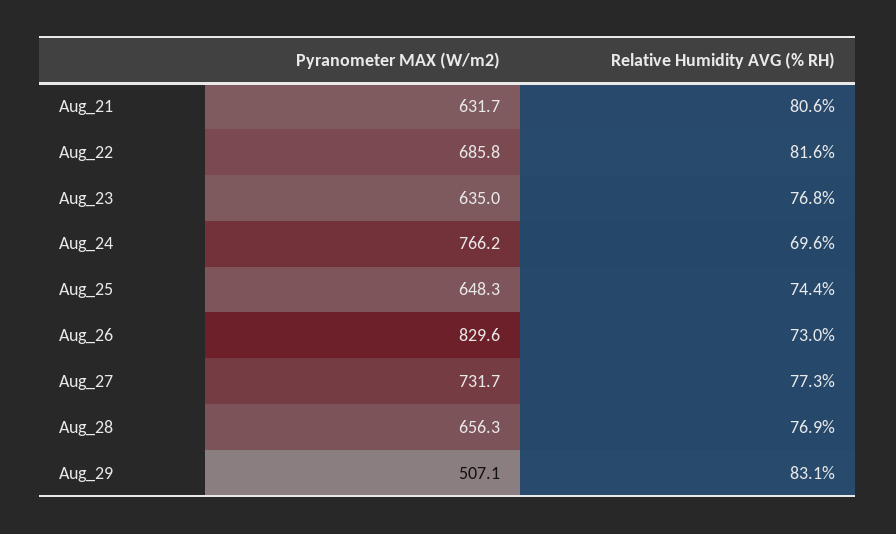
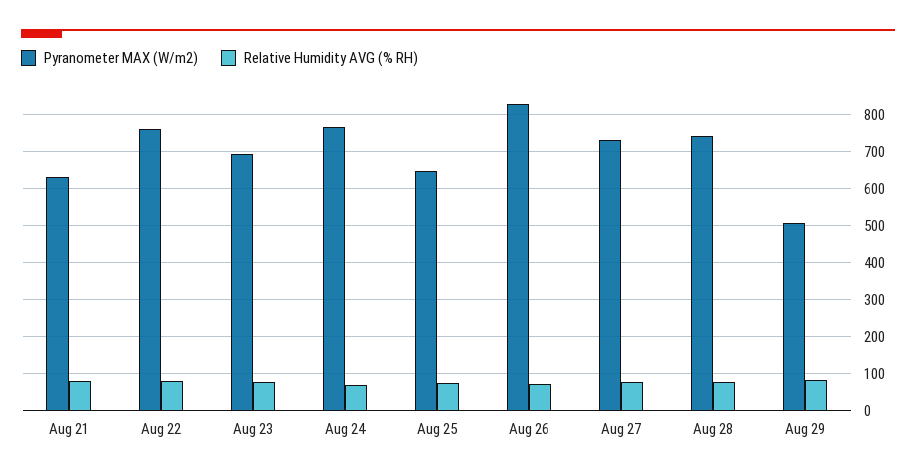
  {
    "Pyranometer MAX (W/m2)": {
      "Aug_21": 631.7,
-     "Aug_22": 685.8,
+     "Aug_22": 760,
-     "Aug_23": 635,
+     "Aug_23": 700,
      "Aug_24": 766.2,
      "Aug_25": 648.3,
      "Aug_26": 829.6,
      "Aug_27": 731.7,
-     "Aug_28": 656.3,
+     "Aug_28": 740,
      "Aug_29": 507.1
    },
    "Relative Humidity AVG (% RH)": {
      "Aug_21": 80.6,
      "Aug_22": 81.6,
      "Aug_23": 76.8,
      "Aug_24": 69.6,
      "Aug_25": 74.4,
      "Aug_26": 73,
      "Aug_27": 77.3,
      "Aug_28": 76.9,
      "Aug_29": 83.1
    }
  }

